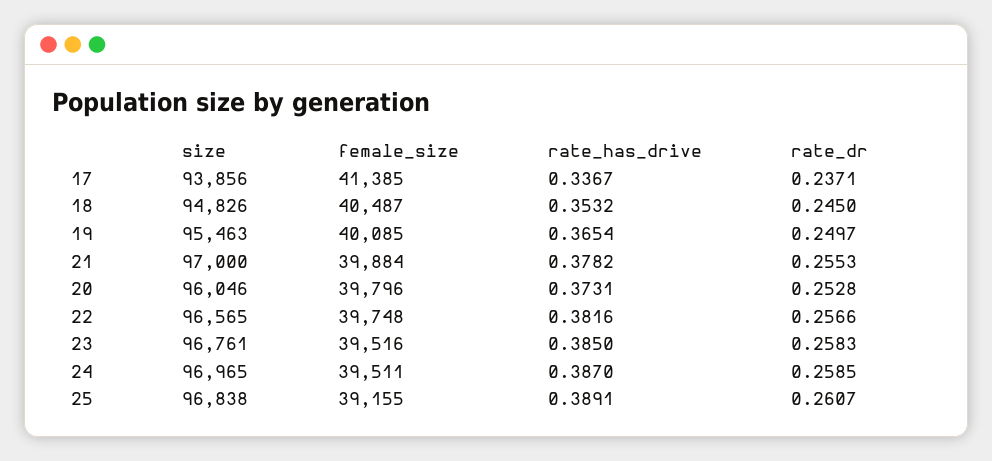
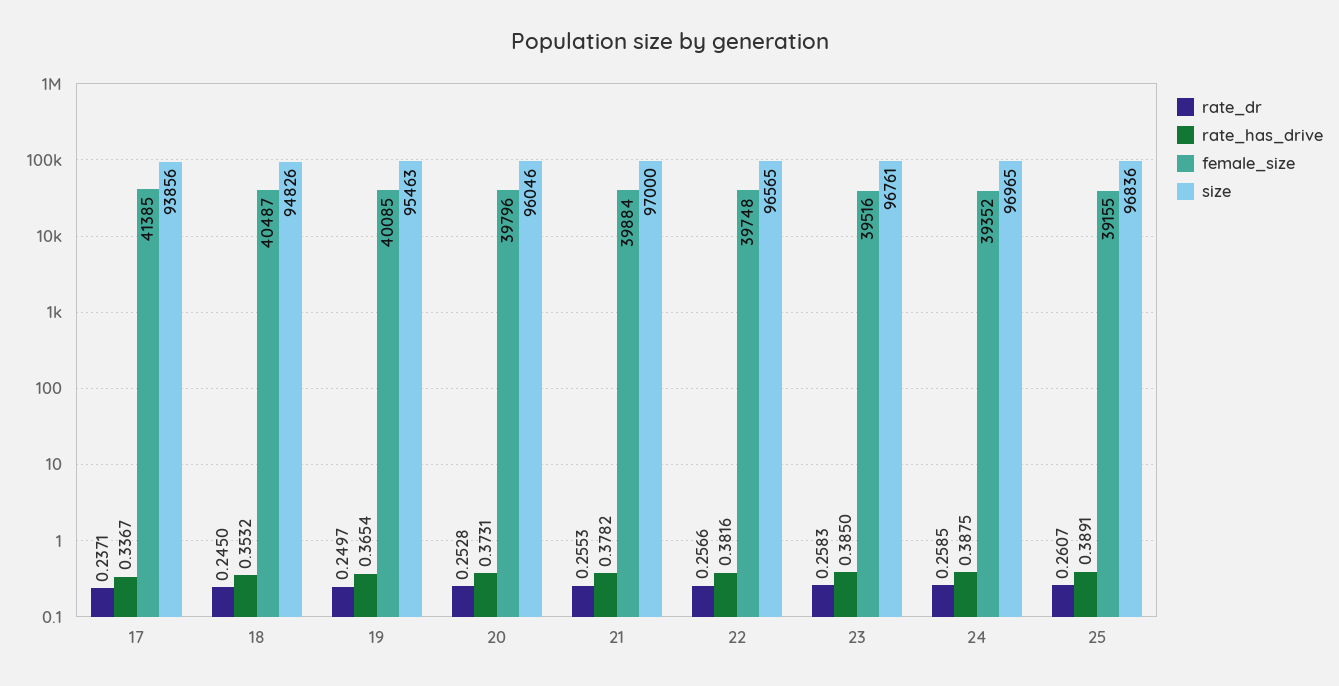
  {
    "size": {
      "17": 93856,
      "18": 94826,
      "19": 95463,
      "21": 97000,
      "20": 96046,
      "22": 96565,
      "23": 96761,
      "24": 96965,
-     "25": 96838
+     "25": 96836
    },
    "female_size": {
      "17": 41385,
      "18": 40487,
      "19": 40085,
      "21": 39884,
      "20": 39796,
      "22": 39748,
      "23": 39516,
-     "24": 39511,
+     "24": 39352,
      "25": 39155
    },
    "rate_has_drive": {
      "17": 0.3367,
      "18": 0.3532,
      "19": 0.3654,
      "21": 0.3782,
      "20": 0.3731,
      "22": 0.3816,
      "23": 0.385,
-     "24": 0.387,
+     "24": 0.3875,
      "25": 0.3891
    },
    "rate_dr": {
      "17": 0.2371,
      "18": 0.245,
      "19": 0.2497,
      "21": 0.2553,
      "20": 0.2528,
      "22": 0.2566,
      "23": 0.2583,
      "24": 0.2585,
      "25": 0.2607
    }
  }

